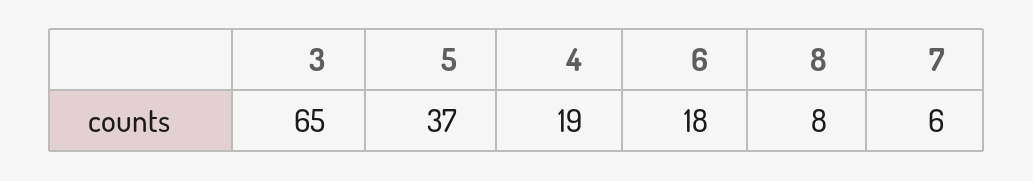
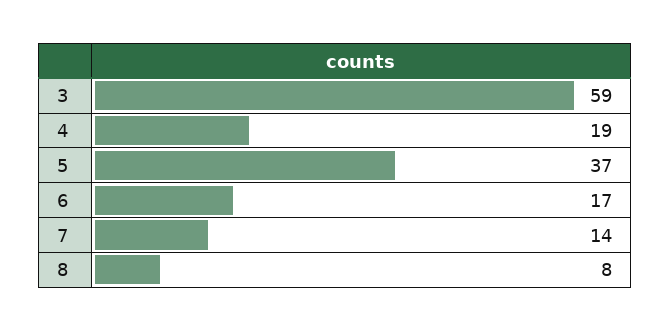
  {
-   "3": 65,
+   "3": 59,
    "5": 37,
    "4": 19,
-   "6": 18,
+   "6": 17,
    "8": 8,
-   "7": 6
+   "7": 14
  }

